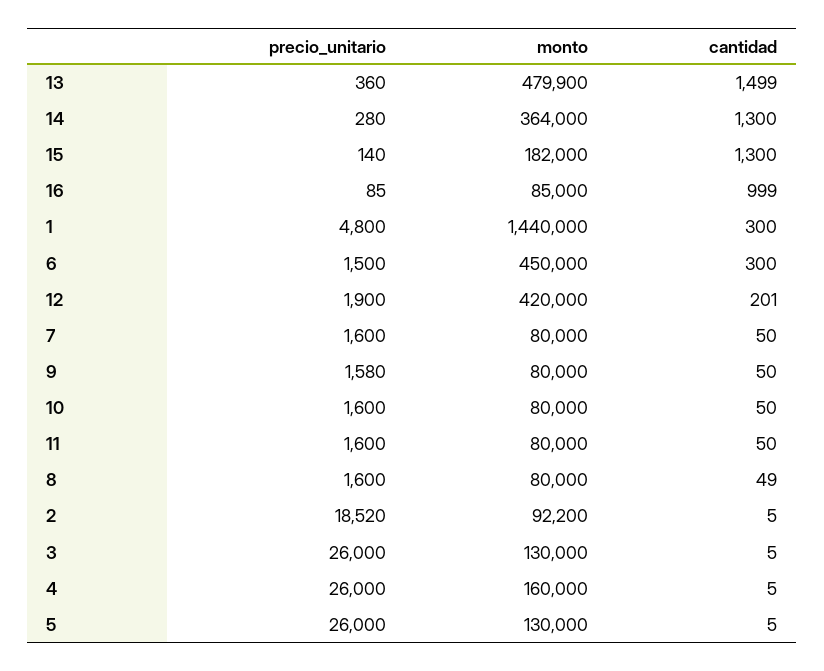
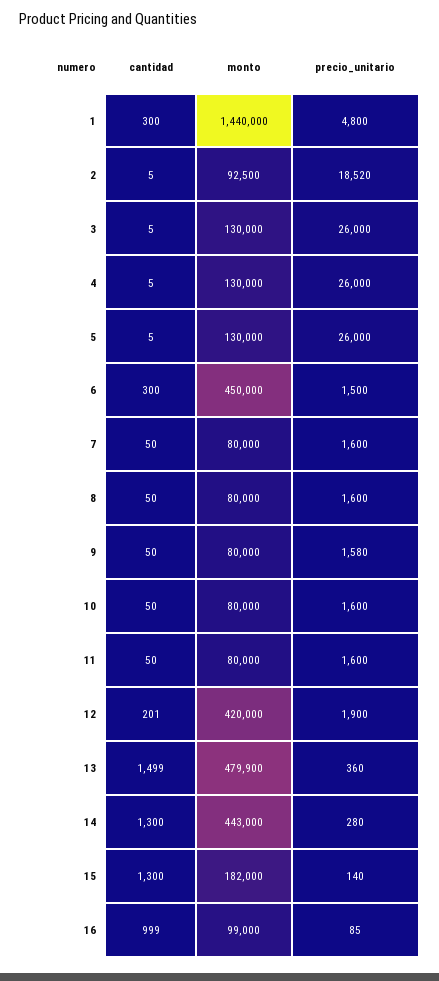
  {
    "precio_unitario": {
      "13": 360,
      "14": 280,
      "15": 140,
      "16": 85,
      "1": 4800,
      "6": 1500,
      "12": 1900,
      "7": 1600,
      "9": 1580,
      "10": 1600,
      "11": 1600,
      "8": 1600,
      "2": 18520,
      "3": 26000,
      "4": 26000,
      "5": 26000
    },
    "monto": {
      "13": 479900,
-     "14": 364000,
+     "14": 443000,
      "15": 182000,
-     "16": 85000,
+     "16": 99000,
      "1": 1440000,
      "6": 450000,
      "12": 420000,
      "7": 80000,
      "9": 80000,
      "10": 80000,
      "11": 80000,
      "8": 80000,
-     "2": 92200,
+     "2": 92500,
      "3": 130000,
-     "4": 160000,
+     "4": 130000,
      "5": 130000
    },
    "cantidad": {
      "13": 1499,
      "14": 1300,
      "15": 1300,
      "16": 999,
      "1": 300,
      "6": 300,
      "12": 201,
      "7": 50,
      "9": 50,
      "10": 50,
      "11": 50,
-     "8": 49,
+     "8": 50,
      "2": 5,
      "3": 5,
      "4": 5,
      "5": 5
    }
  }

